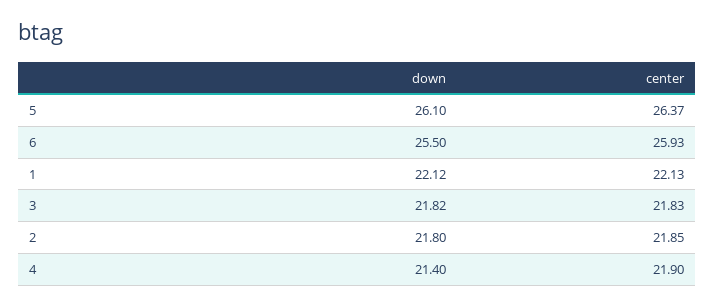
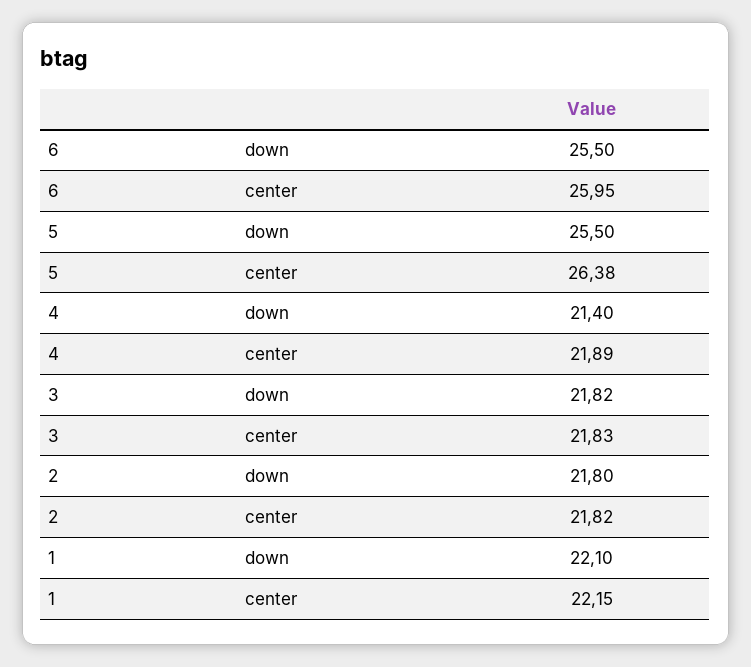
  {
    "down": {
-     "5": 26.1,
+     "5": 25.5,
      "6": 25.5,
-     "1": 22.12,
+     "1": 22.1,
      "3": 21.82,
      "2": 21.8,
      "4": 21.4
    },
    "center": {
-     "5": 26.37,
+     "5": 26.38,
-     "6": 25.93,
+     "6": 25.95,
-     "1": 22.13,
+     "1": 22.15,
      "3": 21.83,
-     "2": 21.85,
+     "2": 21.82,
-     "4": 21.9
+     "4": 21.89
    }
  }

